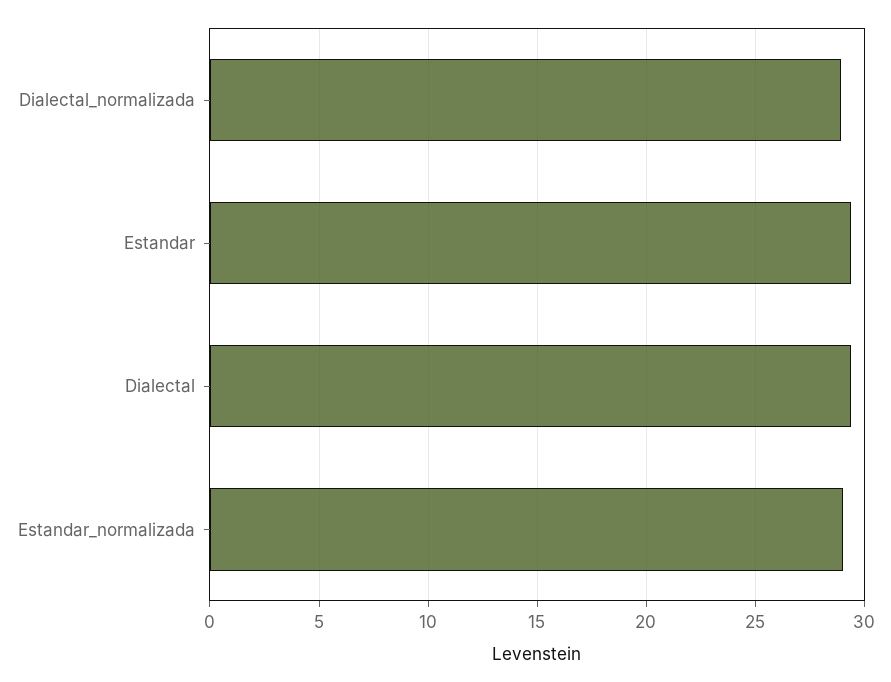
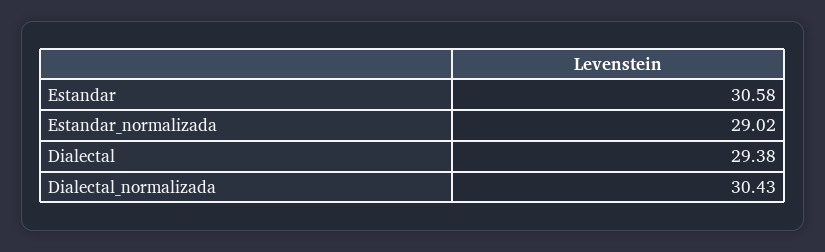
  {
-   "Dialectal_normalizada": 29,
+   "Dialectal_normalizada": 30.43,
-   "Estandar": 29.5,
+   "Estandar": 30.58,
    "Dialectal": 29.38,
    "Estandar_normalizada": 29.02
  }

